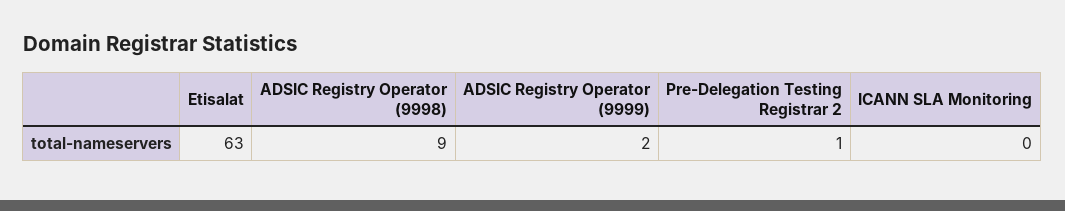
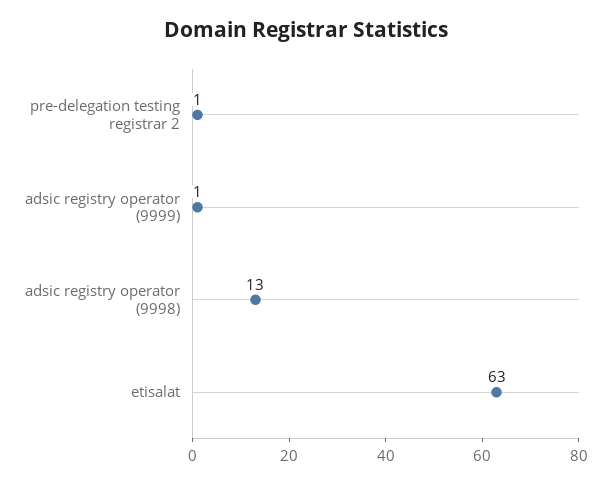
  {
    "Etisalat": 63,
-   "ADSIC Registry Operator (9998)": 9,
+   "ADSIC Registry Operator (9998)": 13,
-   "ADSIC Registry Operator (9999)": 2,
+   "ADSIC Registry Operator (9999)": 1,
-   "Pre-Delegation Testing Registrar 2": 1,
+   "Pre-Delegation Testing Registrar 2": 1
-   "ICANN SLA Monitoring": 0
  }

